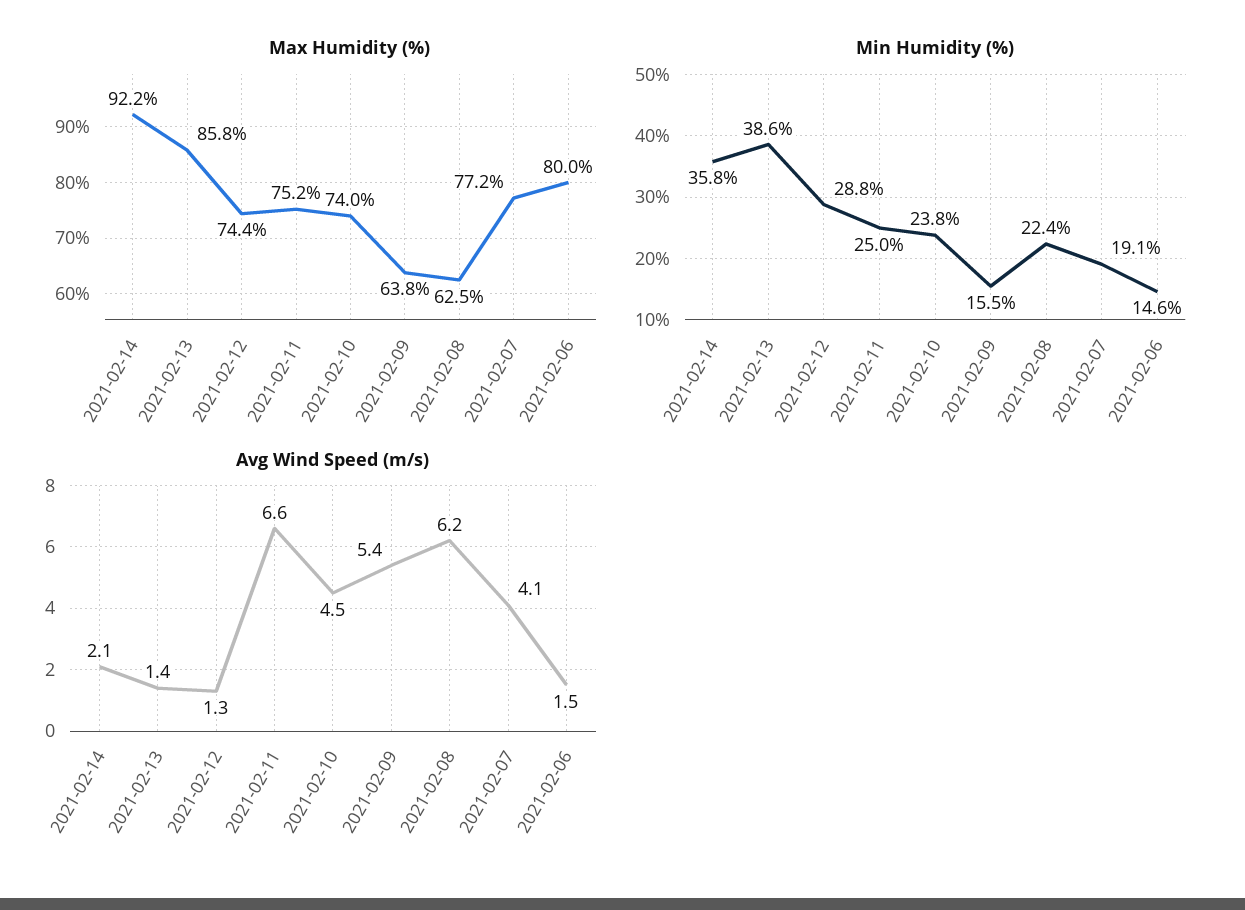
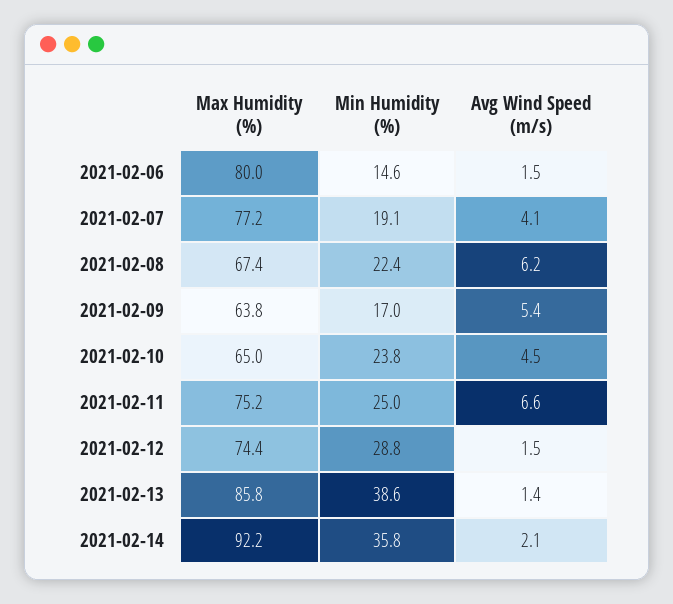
  {
    "Max Humidity (%)": {
      "2021-02-14": 92.2,
      "2021-02-13": 85.8,
      "2021-02-12": 74.4,
      "2021-02-11": 75.2,
-     "2021-02-10": 74,
+     "2021-02-10": 65,
      "2021-02-09": 63.8,
-     "2021-02-08": 62.5,
+     "2021-02-08": 67.4,
      "2021-02-07": 77.2,
      "2021-02-06": 80
    },
    "Min Humidity (%)": {
      "2021-02-14": 35.8,
      "2021-02-13": 38.6,
      "2021-02-12": 28.8,
      "2021-02-11": 25,
      "2021-02-10": 23.8,
-     "2021-02-09": 15.5,
+     "2021-02-09": 17,
      "2021-02-08": 22.4,
      "2021-02-07": 19.1,
      "2021-02-06": 14.6
    },
    "Avg Wind Speed (m/s)": {
      "2021-02-14": 2.1,
      "2021-02-13": 1.4,
-     "2021-02-12": 1.3,
+     "2021-02-12": 1.5,
      "2021-02-11": 6.6,
      "2021-02-10": 4.5,
      "2021-02-09": 5.4,
      "2021-02-08": 6.2,
      "2021-02-07": 4.1,
      "2021-02-06": 1.5
    }
  }

